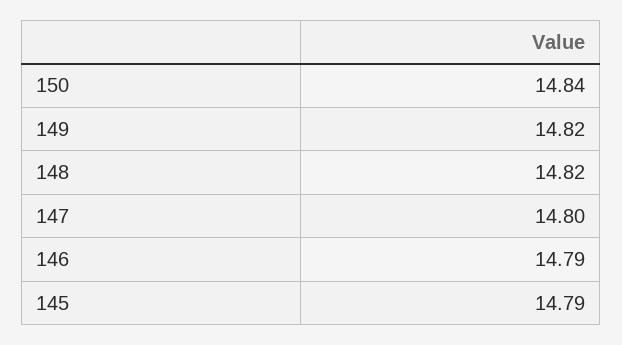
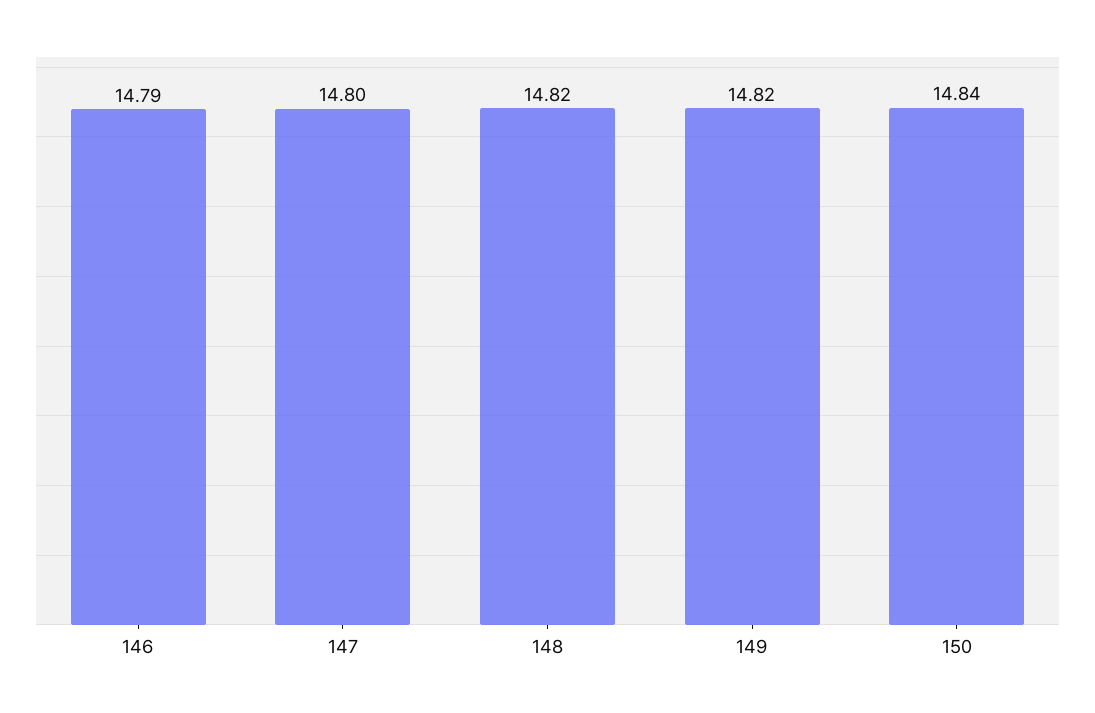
  {
    "150": 14.84,
    "149": 14.82,
    "148": 14.82,
    "147": 14.8,
-   "146": 14.79,
+   "146": 14.79
-   "145": 14.79
  }

